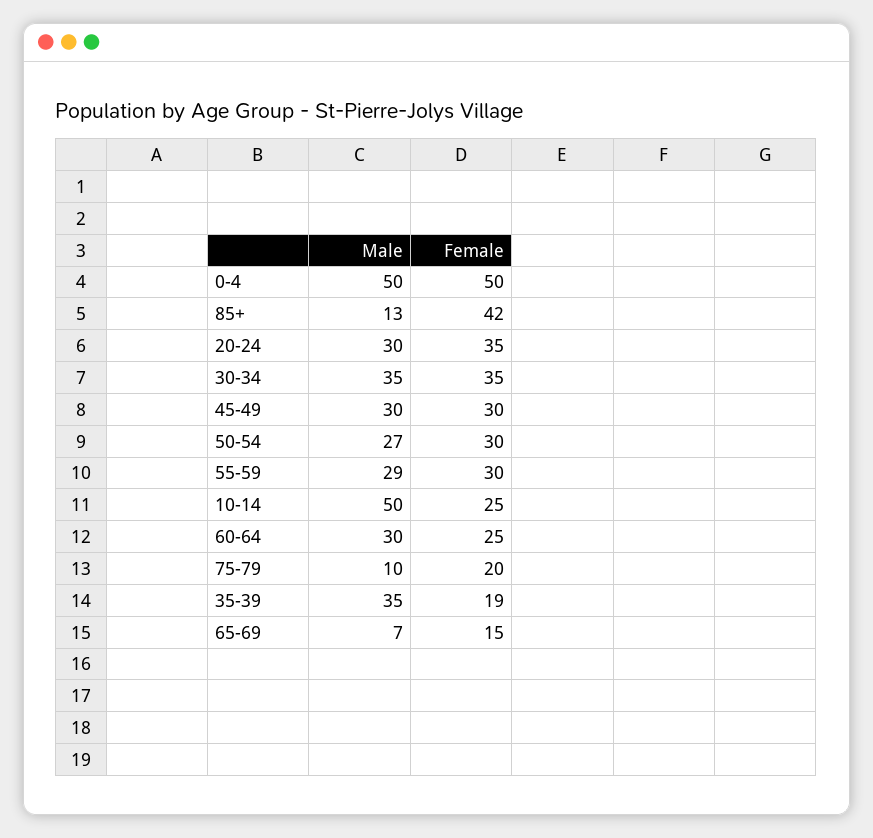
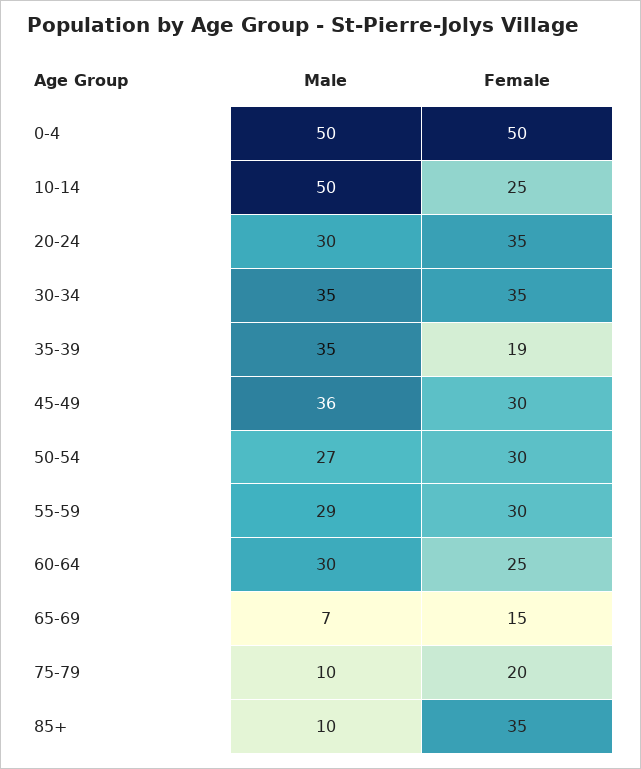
  {
    "Male": {
      "0-4": 50,
-     "85+": 13,
+     "85+": 10,
      "20-24": 30,
      "30-34": 35,
-     "45-49": 30,
+     "45-49": 36,
      "50-54": 27,
      "55-59": 29,
      "10-14": 50,
      "60-64": 30,
      "75-79": 10,
      "35-39": 35,
      "65-69": 7
    },
    "Female": {
      "0-4": 50,
-     "85+": 42,
+     "85+": 35,
      "20-24": 35,
      "30-34": 35,
      "45-49": 30,
      "50-54": 30,
      "55-59": 30,
      "10-14": 25,
      "60-64": 25,
      "75-79": 20,
      "35-39": 19,
      "65-69": 15
    }
  }

